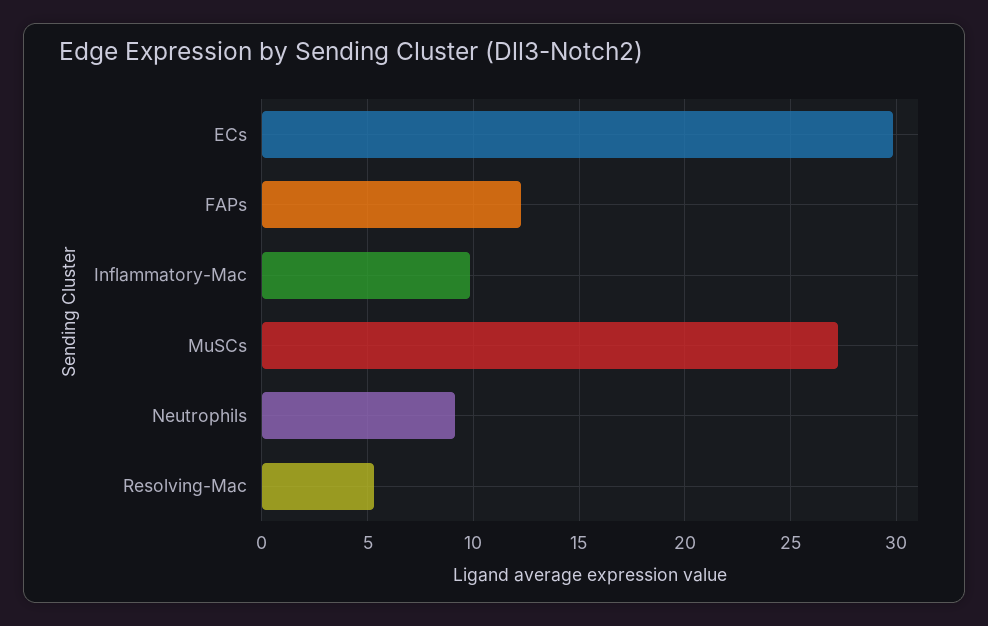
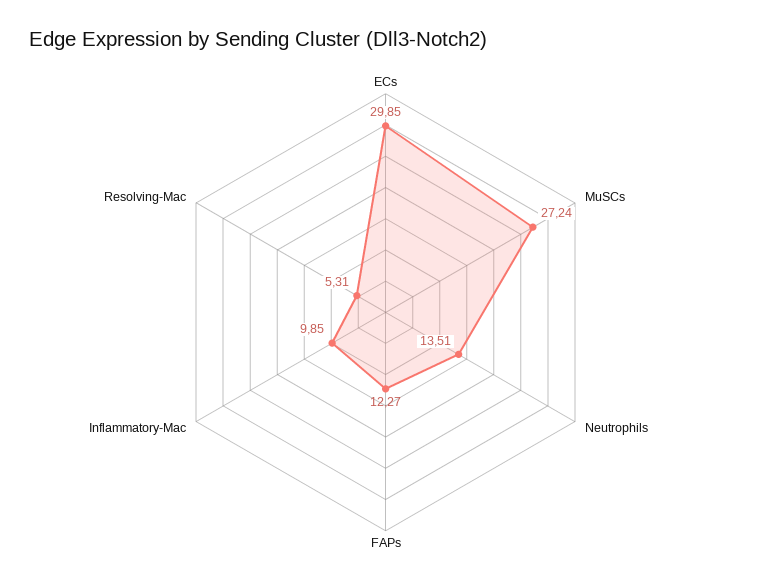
  {
    "ECs": 29.85,
    "FAPs": 12.27,
    "Inflammatory-Mac": 9.85,
    "MuSCs": 27.24,
-   "Neutrophils": 9,
+   "Neutrophils": 13.51,
    "Resolving-Mac": 5.31
  }

